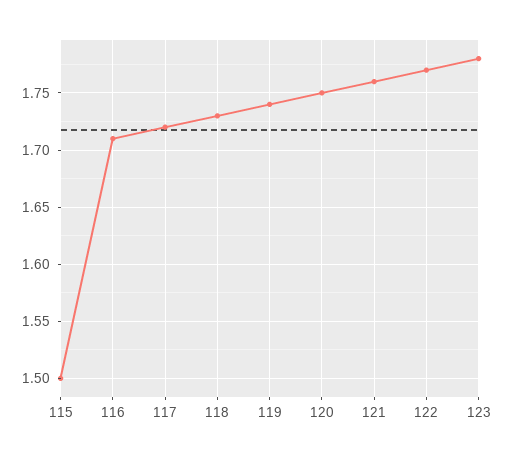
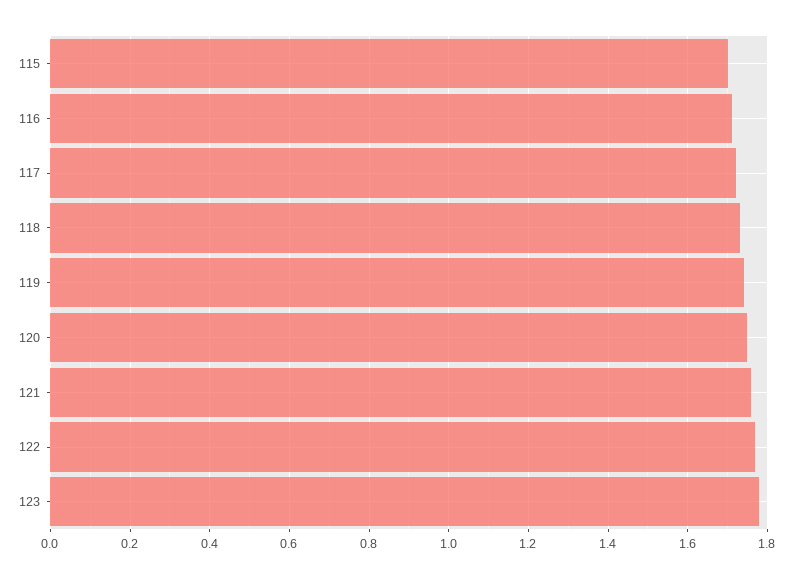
  {
-   "115": 1.5,
+   "115": 1.7,
    "116": 1.71,
    "117": 1.72,
    "118": 1.73,
    "119": 1.74,
    "120": 1.75,
    "121": 1.76,
    "122": 1.77,
    "123": 1.78
  }

